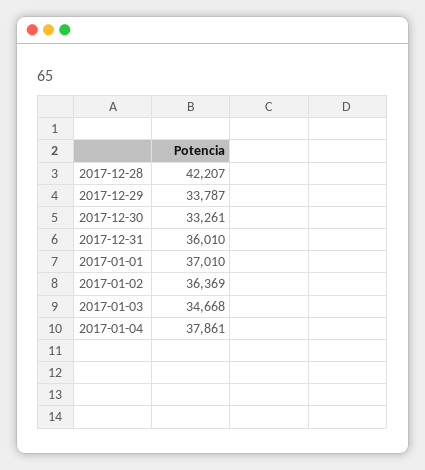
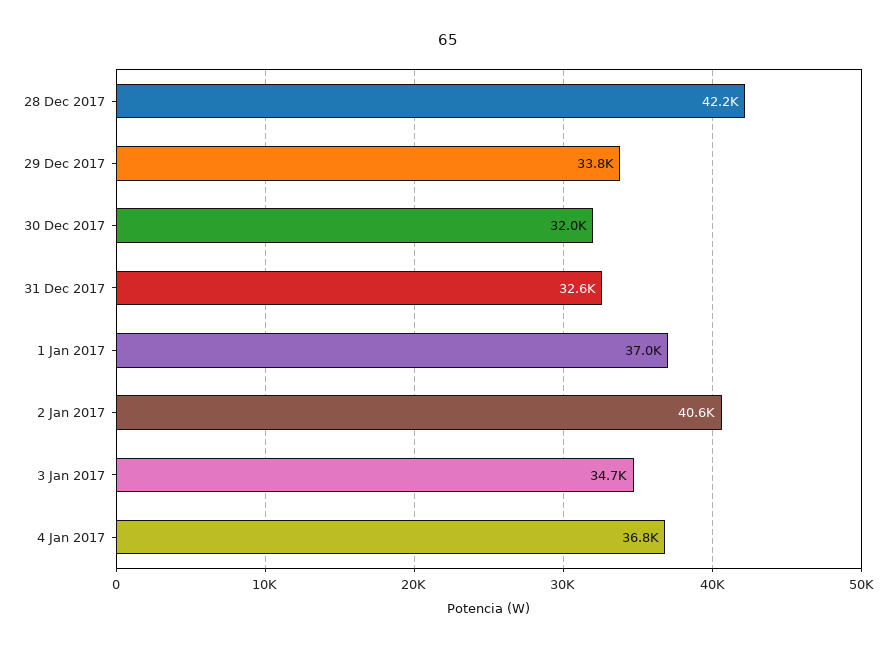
  {
    "2017-12-28": 42207,
    "2017-12-29": 33787,
-   "2017-12-30": 33261,
+   "2017-12-30": 32000,
-   "2017-12-31": 36010,
+   "2017-12-31": 32600,
    "2017-01-01": 37010,
-   "2017-01-02": 36369,
+   "2017-01-02": 40600,
    "2017-01-03": 34668,
-   "2017-01-04": 37861
+   "2017-01-04": 36800
  }

